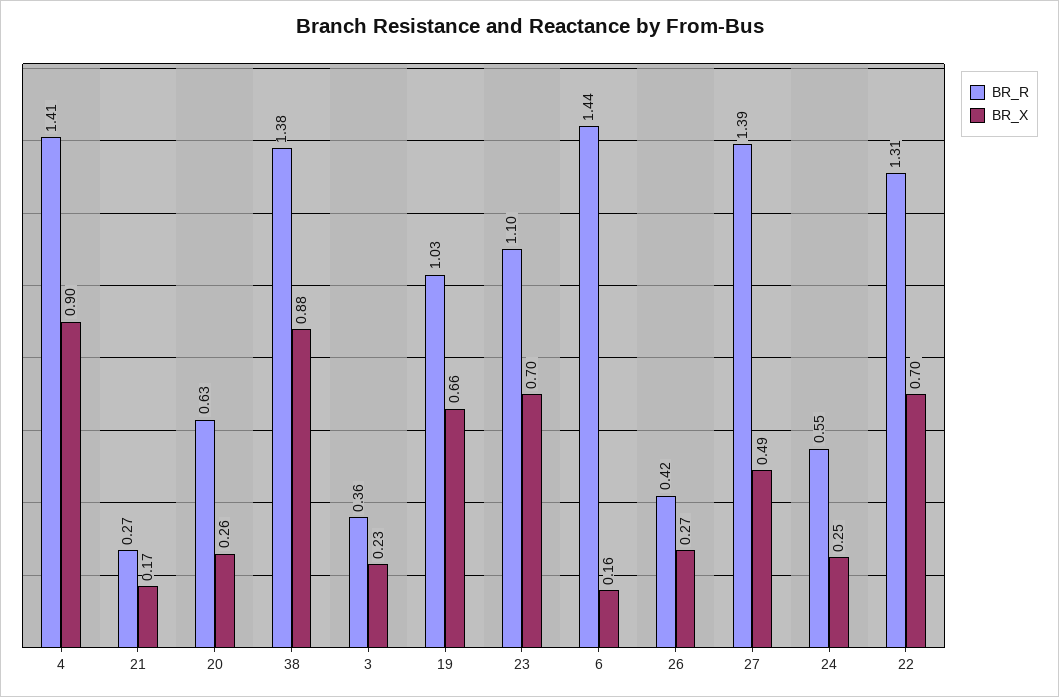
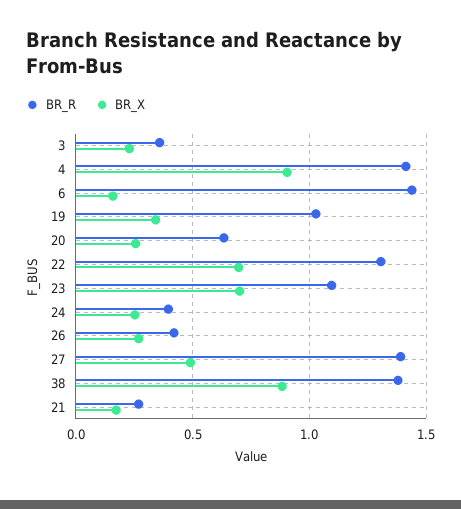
  {
    "BR_R": {
      "4": 1.41,
      "21": 0.27,
      "20": 0.63,
      "38": 1.38,
      "3": 0.36,
      "19": 1.03,
      "23": 1.1,
      "6": 1.44,
      "26": 0.42,
      "27": 1.39,
-     "24": 0.55,
+     "24": 0.4,
      "22": 1.31
    },
    "BR_X": {
      "4": 0.9,
      "21": 0.17,
      "20": 0.26,
      "38": 0.88,
      "3": 0.23,
-     "19": 0.66,
+     "19": 0.35,
      "23": 0.7,
      "6": 0.16,
      "26": 0.27,
      "27": 0.49,
      "24": 0.25,
      "22": 0.7
    }
  }

